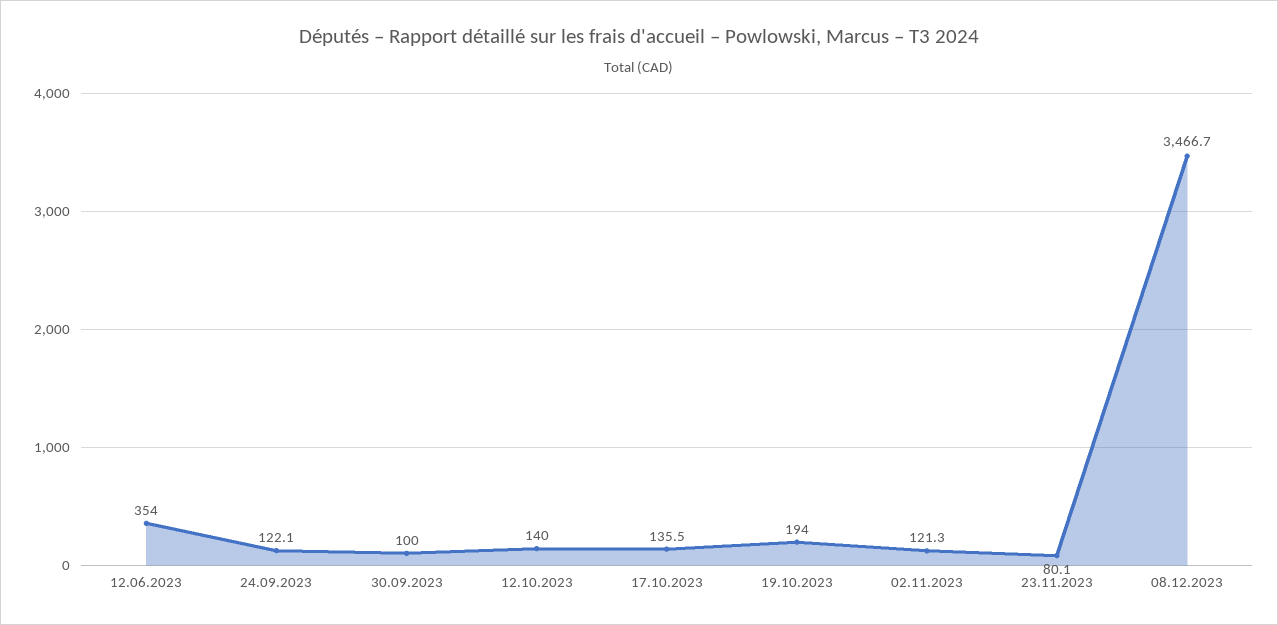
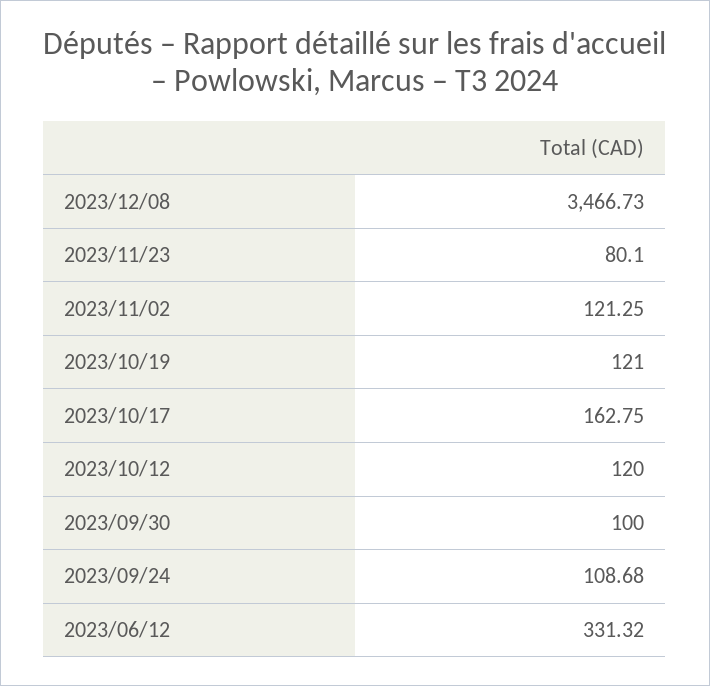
  {
-   "12.06.2023": 354,
+   "12.06.2023": 331.32,
-   "24.09.2023": 122.1,
+   "24.09.2023": 108.68,
    "30.09.2023": 100,
-   "12.10.2023": 140,
+   "12.10.2023": 120,
-   "17.10.2023": 135.5,
+   "17.10.2023": 162.75,
-   "19.10.2023": 194,
+   "19.10.2023": 121,
    "02.11.2023": 121.25,
    "23.11.2023": 80.1,
    "08.12.2023": 3466.73
  }

